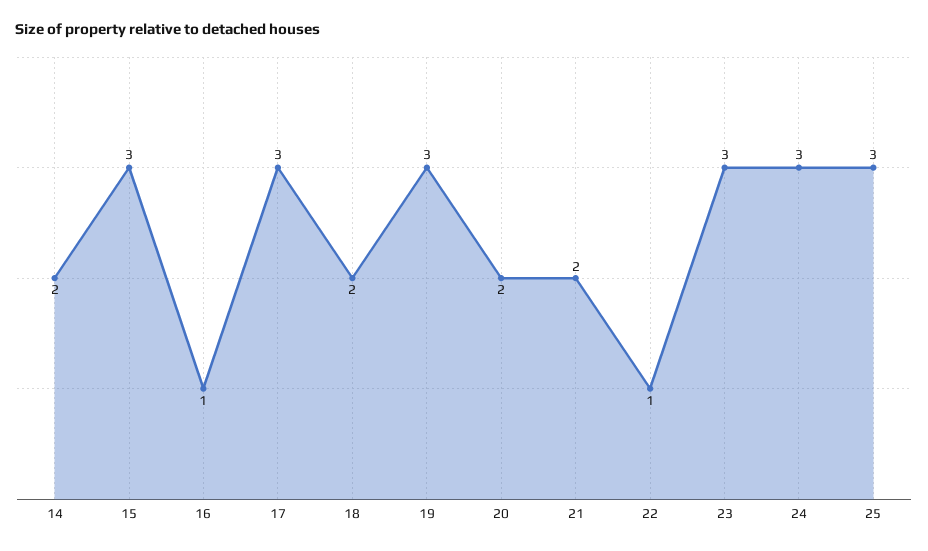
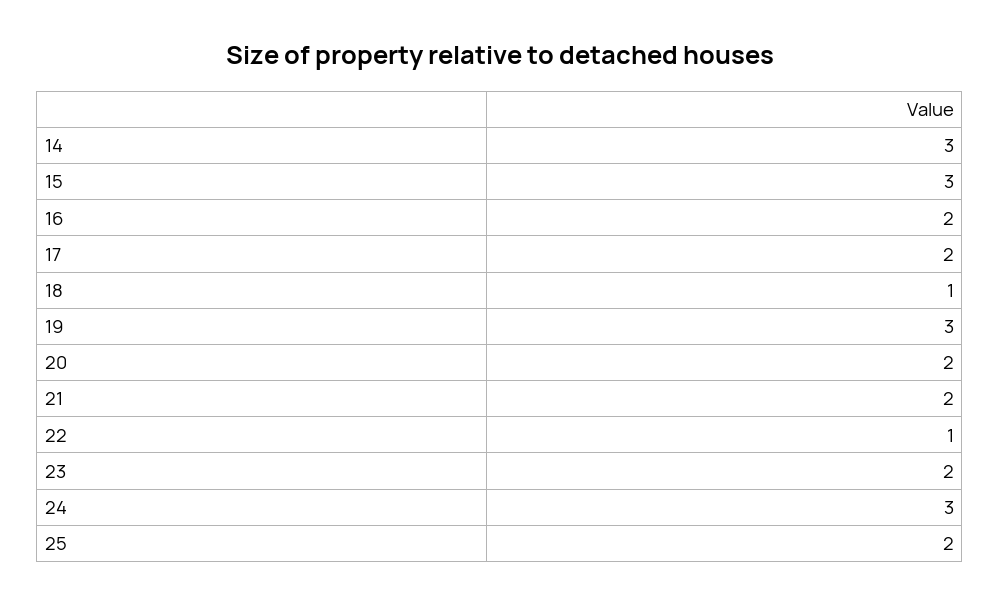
  {
-   "14": 2,
+   "14": 3,
    "15": 3,
-   "16": 1,
+   "16": 2,
-   "17": 3,
+   "17": 2,
-   "18": 2,
+   "18": 1,
    "19": 3,
    "20": 2,
    "21": 2,
    "22": 1,
-   "23": 3,
+   "23": 2,
    "24": 3,
-   "25": 3
+   "25": 2
  }

